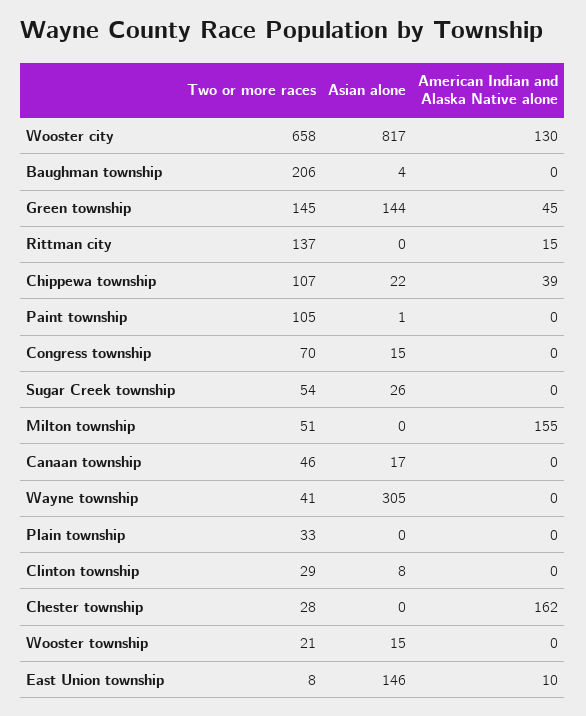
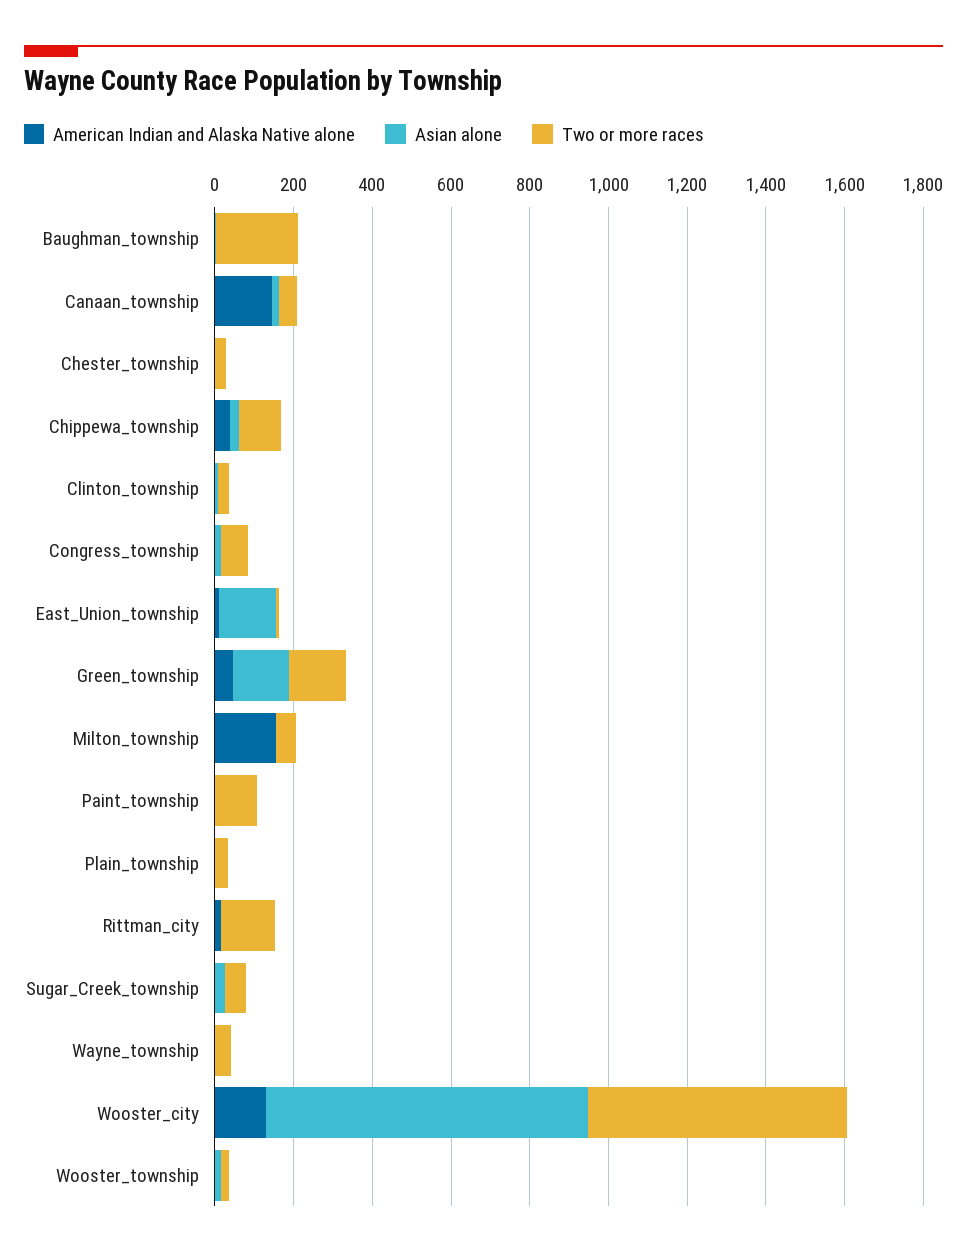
  {
    "Two or more races": {
      "Wooster city": 658,
      "Baughman township": 206,
      "Green township": 145,
      "Rittman city": 137,
      "Chippewa township": 107,
      "Paint township": 105,
      "Congress township": 70,
      "Sugar Creek township": 54,
      "Milton township": 51,
      "Canaan township": 46,
      "Wayne township": 41,
      "Plain township": 33,
      "Clinton township": 29,
      "Chester township": 28,
      "Wooster township": 21,
      "East Union township": 8
    },
    "Asian alone": {
      "Wooster city": 817,
      "Baughman township": 4,
      "Green township": 144,
      "Rittman city": 0,
      "Chippewa township": 22,
      "Paint township": 1,
      "Congress township": 15,
      "Sugar Creek township": 26,
      "Milton township": 0,
      "Canaan township": 17,
-     "Wayne township": 305,
+     "Wayne township": 0,
      "Plain township": 0,
      "Clinton township": 8,
      "Chester township": 0,
      "Wooster township": 15,
      "East Union township": 146
    },
    "American Indian and Alaska Native alone": {
      "Wooster city": 130,
      "Baughman township": 0,
      "Green township": 45,
      "Rittman city": 15,
      "Chippewa township": 39,
      "Paint township": 0,
      "Congress township": 0,
      "Sugar Creek township": 0,
      "Milton township": 155,
-     "Canaan township": 0,
+     "Canaan township": 150,
      "Wayne township": 0,
      "Plain township": 0,
      "Clinton township": 0,
-     "Chester township": 162,
+     "Chester township": 0,
      "Wooster township": 0,
      "East Union township": 10
    }
  }

